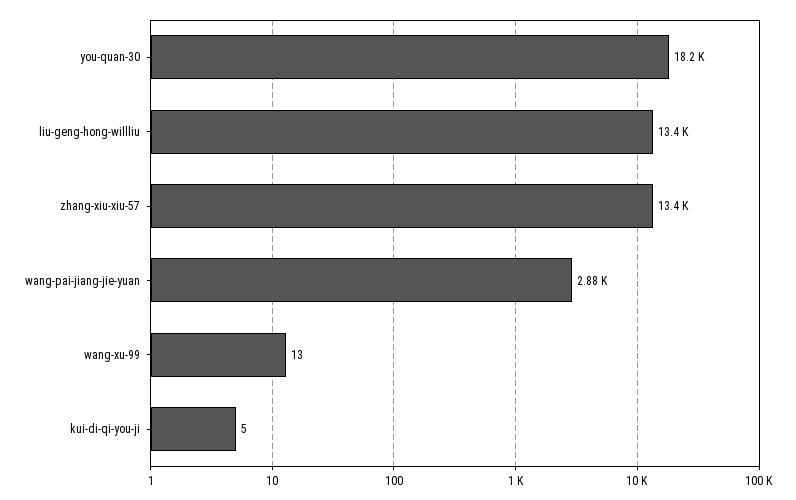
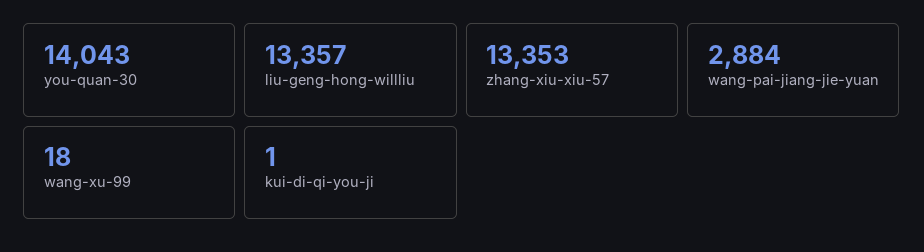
  {
-   "you-quan-30": 18200,
+   "you-quan-30": 14043,
    "liu-geng-hong-willliu": 13357,
    "zhang-xiu-xiu-57": 13353,
    "wang-pai-jiang-jie-yuan": 2884,
-   "wang-xu-99": 13,
+   "wang-xu-99": 18,
-   "kui-di-qi-you-ji": 5
+   "kui-di-qi-you-ji": 1
  }

